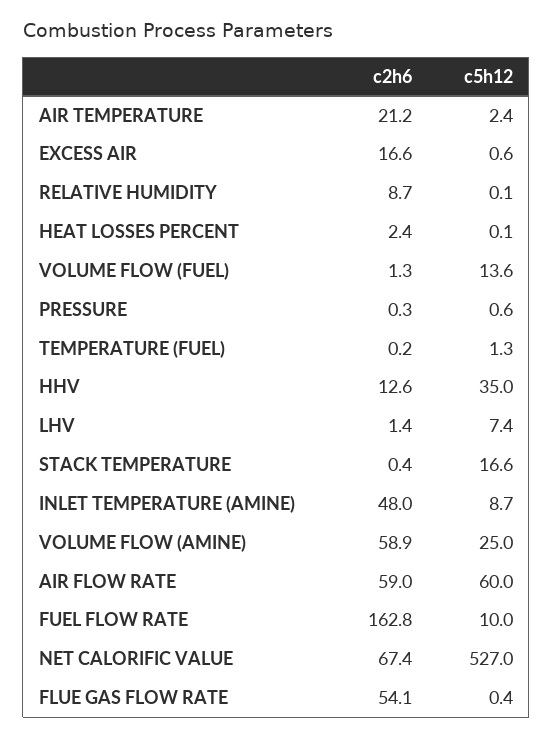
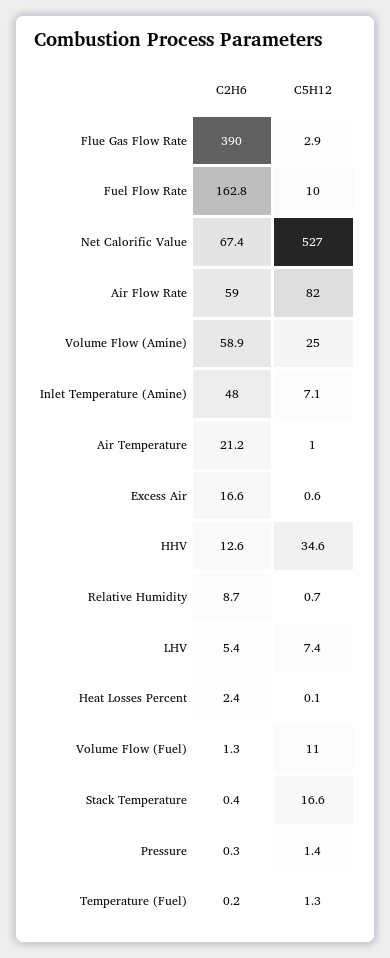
  {
    "c2h6": {
      "AIR TEMPERATURE": 21.2,
      "EXCESS AIR": 16.6,
      "RELATIVE HUMIDITY": 8.7,
      "HEAT LOSSES PERCENT": 2.4,
      "VOLUME FLOW (FUEL)": 1.3,
      "PRESSURE": 0.3,
      "TEMPERATURE (FUEL)": 0.2,
      "HHV": 12.6,
-     "LHV": 1.4,
+     "LHV": 5.4,
      "STACK TEMPERATURE": 0.4,
      "INLET TEMPERATURE (AMINE)": 48,
      "VOLUME FLOW (AMINE)": 58.9,
      "AIR FLOW RATE": 59,
      "FUEL FLOW RATE": 162.8,
      "NET CALORIFIC VALUE": 67.4,
-     "FLUE GAS FLOW RATE": 54.1
+     "FLUE GAS FLOW RATE": 390
    },
    "c5h12": {
-     "AIR TEMPERATURE": 2.4,
+     "AIR TEMPERATURE": 1,
      "EXCESS AIR": 0.6,
-     "RELATIVE HUMIDITY": 0.1,
+     "RELATIVE HUMIDITY": 0.7,
      "HEAT LOSSES PERCENT": 0.1,
-     "VOLUME FLOW (FUEL)": 13.6,
+     "VOLUME FLOW (FUEL)": 11,
-     "PRESSURE": 0.6,
+     "PRESSURE": 1.4,
      "TEMPERATURE (FUEL)": 1.3,
-     "HHV": 35,
+     "HHV": 34.6,
      "LHV": 7.4,
      "STACK TEMPERATURE": 16.6,
-     "INLET TEMPERATURE (AMINE)": 8.7,
+     "INLET TEMPERATURE (AMINE)": 7.1,
      "VOLUME FLOW (AMINE)": 25,
-     "AIR FLOW RATE": 60,
+     "AIR FLOW RATE": 82,
      "FUEL FLOW RATE": 10,
      "NET CALORIFIC VALUE": 527,
-     "FLUE GAS FLOW RATE": 0.4
+     "FLUE GAS FLOW RATE": 2.9
    }
  }

